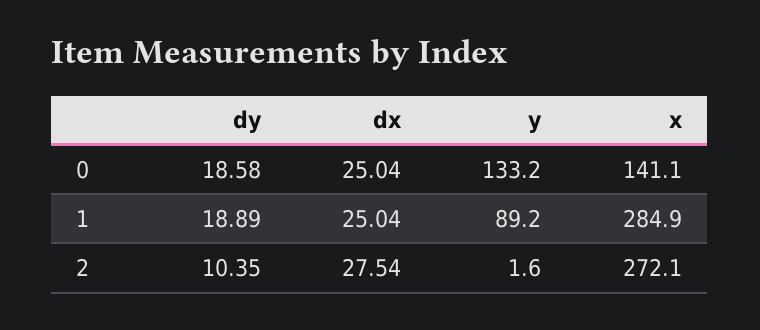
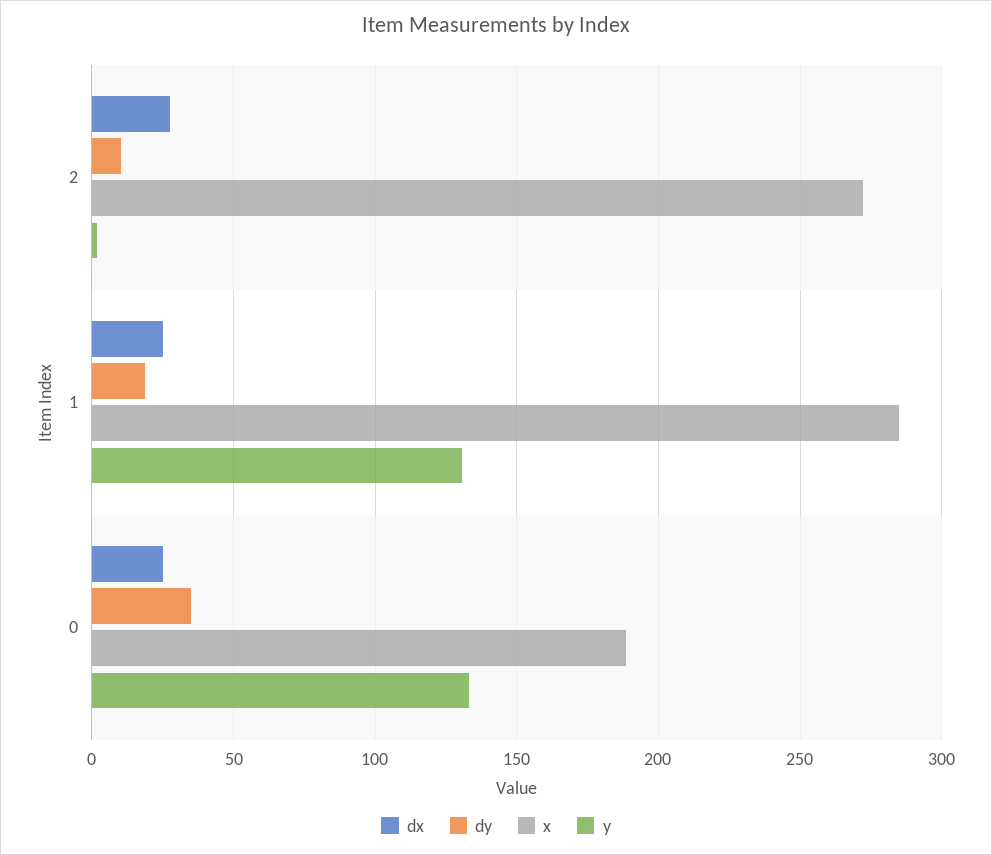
  {
    "dy": {
-     "0": 18.58,
+     "0": 35,
      "1": 18.89,
      "2": 10.35
    },
    "dx": {
      "0": 25.04,
      "1": 25.04,
      "2": 27.54
    },
    "y": {
      "0": 133.2,
-     "1": 89.2,
+     "1": 130,
      "2": 1.6
    },
    "x": {
-     "0": 141.1,
+     "0": 190,
      "1": 284.9,
      "2": 272.1
    }
  }

